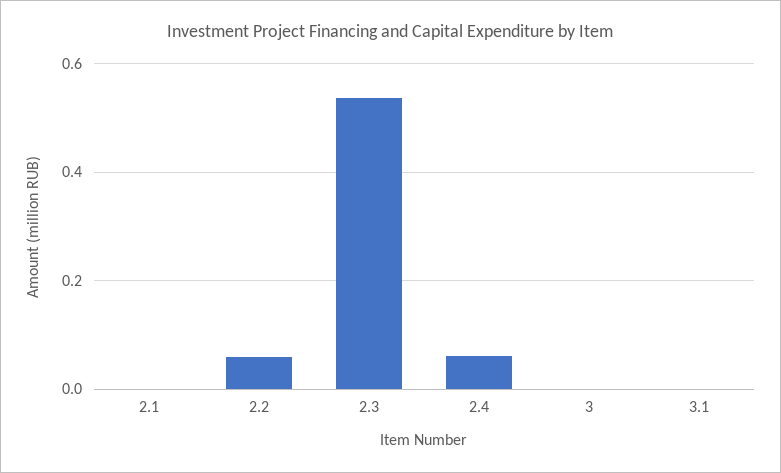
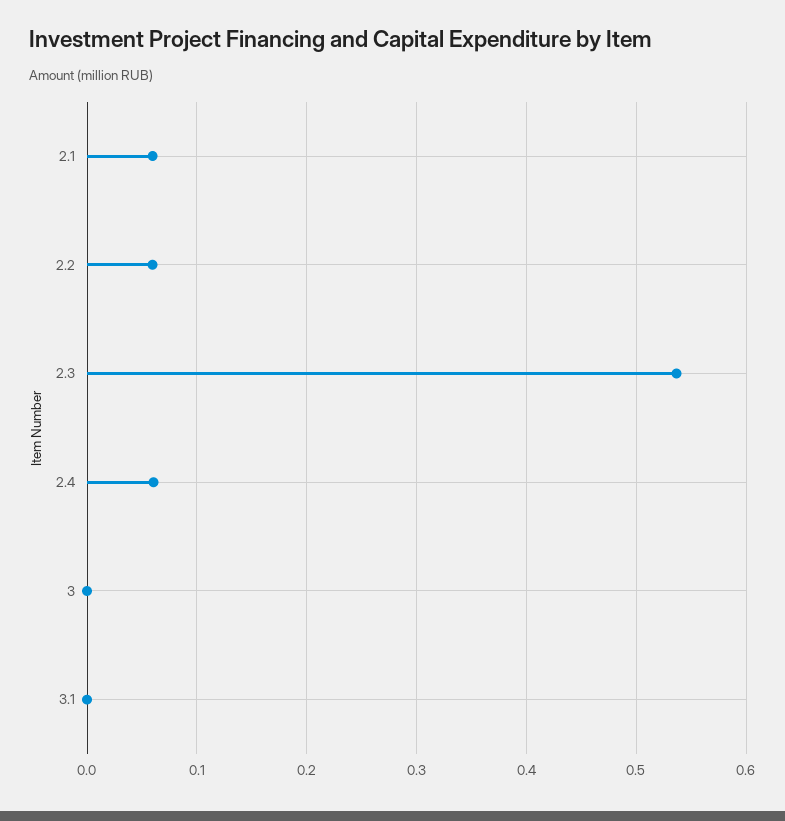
  {
-   "2.1": 0,
+   "2.1": 0.06,
    "2.2": 0.06,
    "2.3": 0.54,
    "2.4": 0.06,
    "3": 0,
    "3.1": 0
  }

